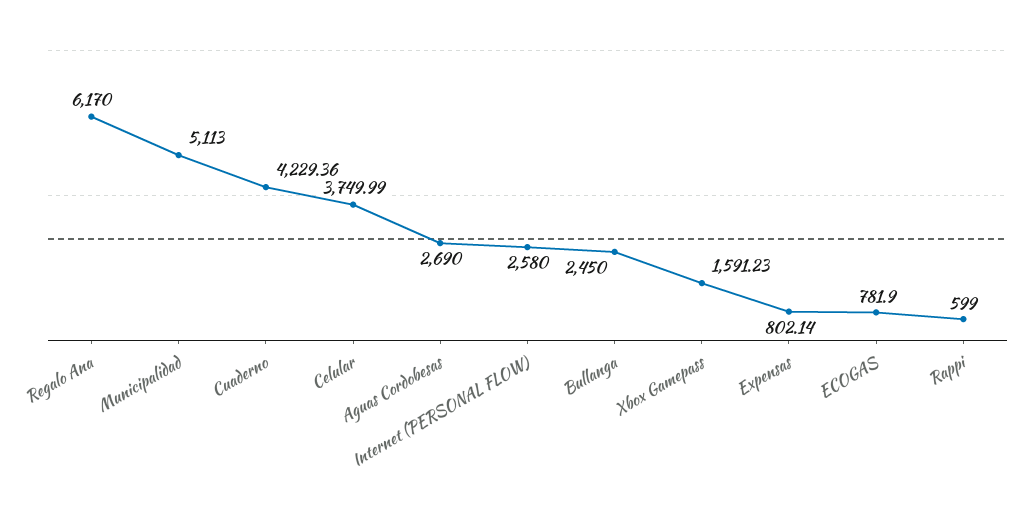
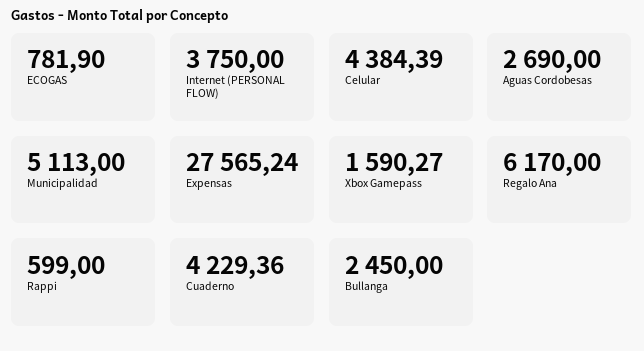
  {
    "Regalo Ana": 6170,
    "Municipalidad": 5113,
    "Cuaderno": 4229.36,
-   "Celular": 3749.99,
+   "Celular": 4384.39,
    "Aguas Cordobesas": 2690,
-   "Internet (PERSONAL FLOW)": 2580,
+   "Internet (PERSONAL FLOW)": 3750,
    "Bullanga": 2450,
-   "Xbox Gamepass": 1591.23,
+   "Xbox Gamepass": 1590.27,
-   "Expensas": 802.14,
+   "Expensas": 27565.24,
    "ECOGAS": 781.9,
    "Rappi": 599
  }

